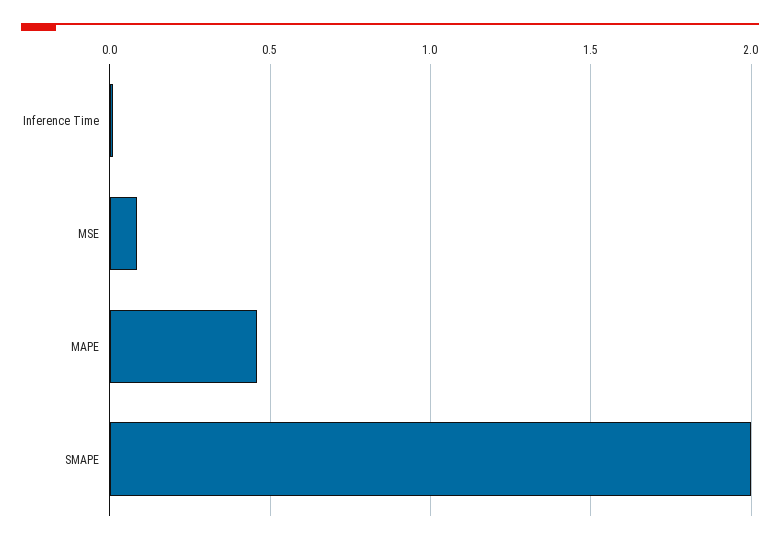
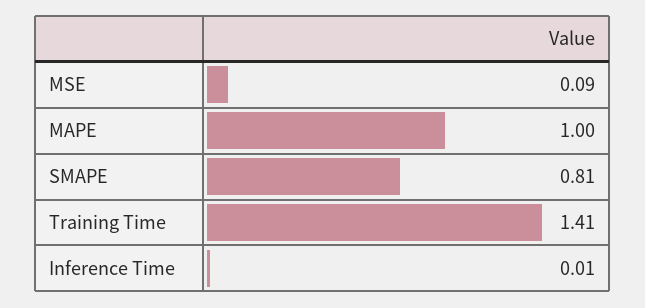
  {
    "Inference Time": 0.01,
    "MSE": 0.09,
-   "MAPE": 0.45,
+   "MAPE": 1,
-   "SMAPE": 2
+   "SMAPE": 0.81,
+   "Training Time": 1.41
  }

